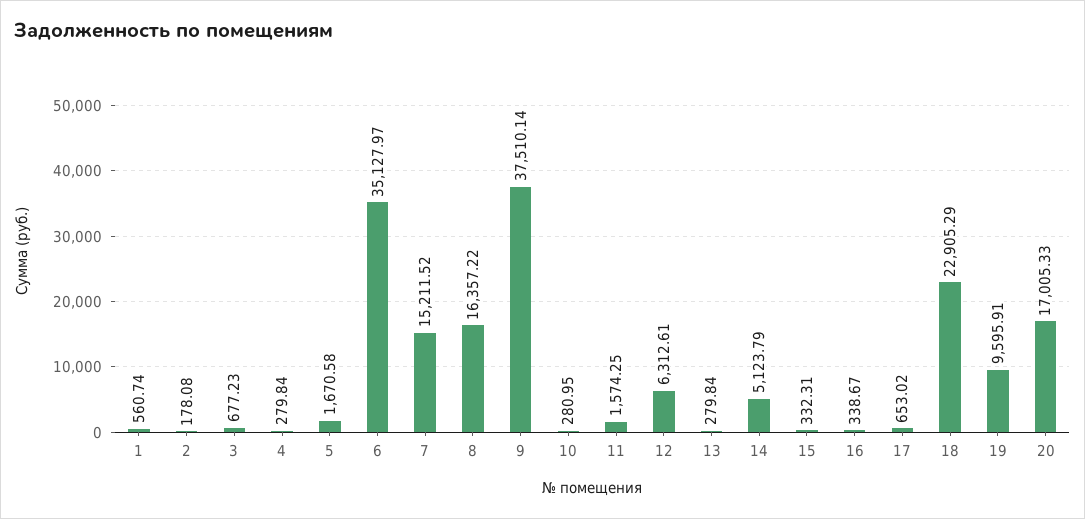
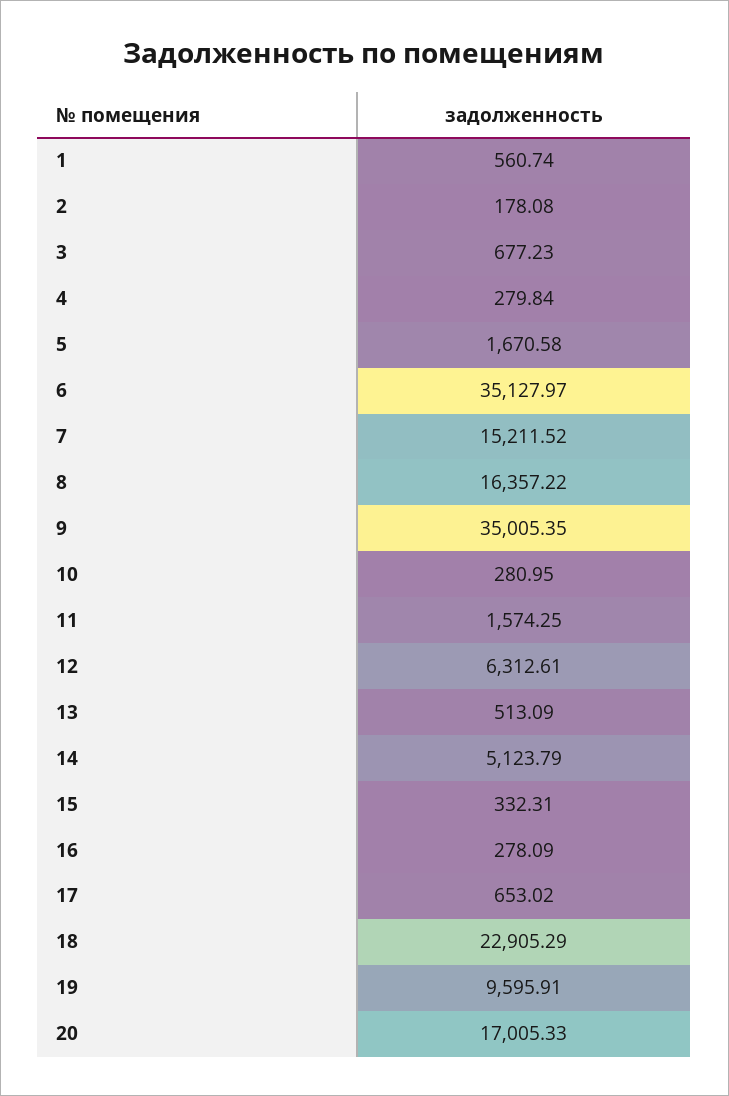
  {
    "1": 560.74,
    "2": 178.08,
    "3": 677.23,
    "4": 279.84,
    "5": 1670.58,
    "6": 35127.97,
    "7": 15211.52,
    "8": 16357.22,
-   "9": 37510.14,
+   "9": 35005.35,
    "10": 280.95,
    "11": 1574.25,
    "12": 6312.61,
-   "13": 279.84,
+   "13": 513.09,
    "14": 5123.79,
    "15": 332.31,
-   "16": 338.67,
+   "16": 278.09,
    "17": 653.02,
    "18": 22905.29,
    "19": 9595.91,
    "20": 17005.33
  }

